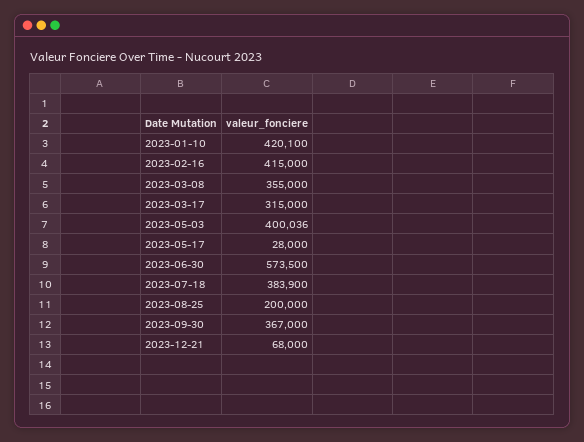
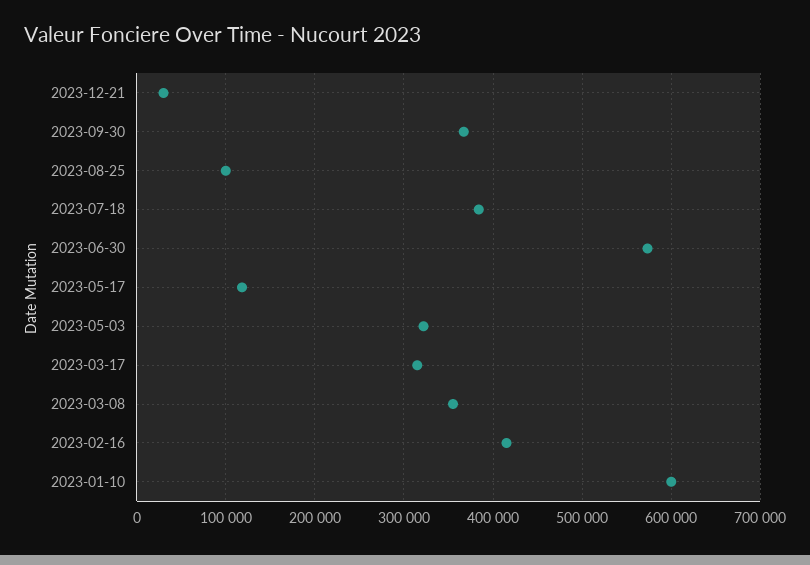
  {
-   "2023-01-10": 420100,
+   "2023-01-10": 600000,
    "2023-02-16": 415000,
    "2023-03-08": 355000,
    "2023-03-17": 315000,
-   "2023-05-03": 400036,
+   "2023-05-03": 320000,
-   "2023-05-17": 28000,
+   "2023-05-17": 120000,
    "2023-06-30": 573500,
    "2023-07-18": 383900,
-   "2023-08-25": 200000,
+   "2023-08-25": 100000,
    "2023-09-30": 367000,
-   "2023-12-21": 68000
+   "2023-12-21": 30000
  }

